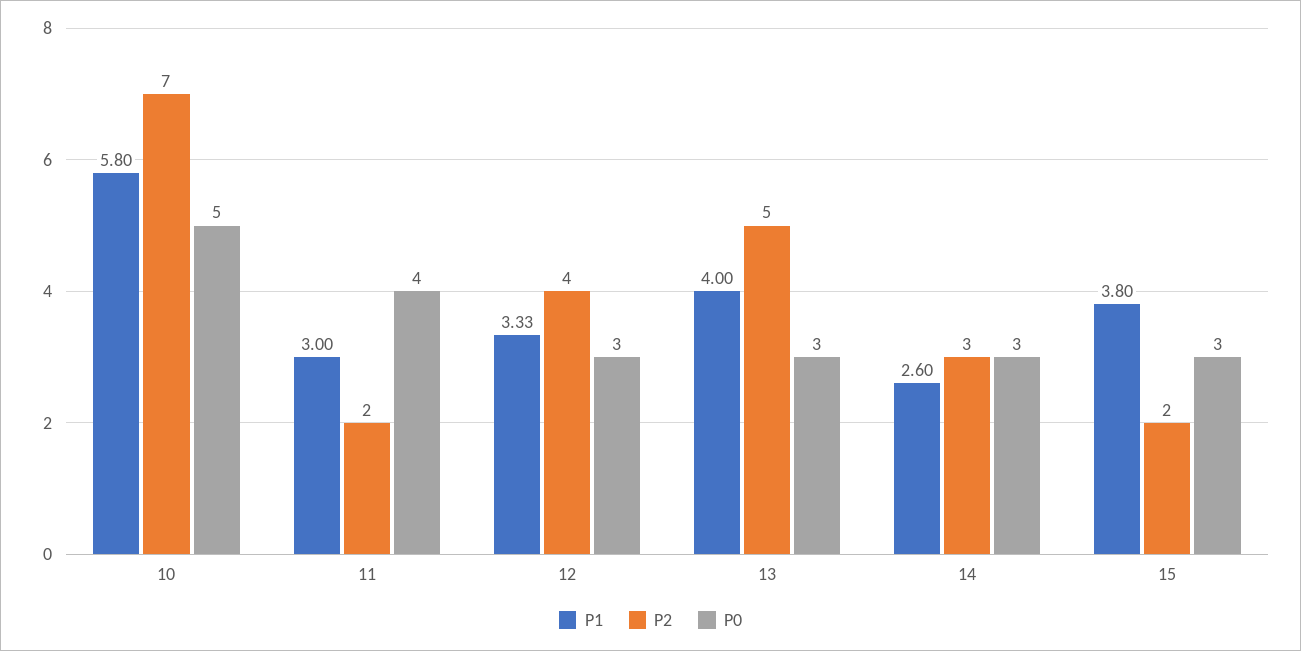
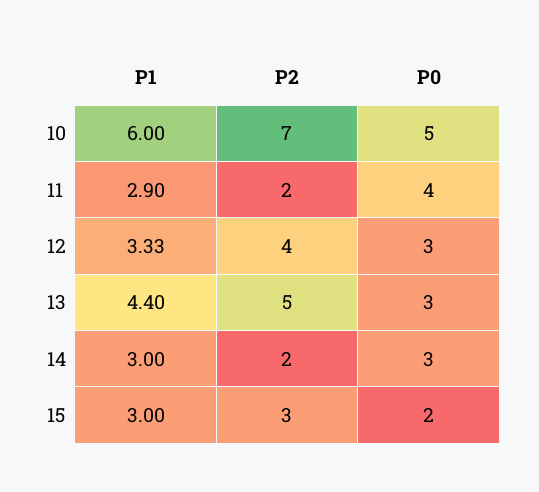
  {
    "P1": {
-     "10": 5.8,
+     "10": 6,
-     "11": 3,
+     "11": 2.9,
      "12": 3.33,
-     "13": 4,
+     "13": 4.4,
-     "14": 2.6,
+     "14": 3,
-     "15": 3.8
+     "15": 3
    },
    "P2": {
      "10": 7,
      "11": 2,
      "12": 4,
      "13": 5,
-     "14": 3,
+     "14": 2,
-     "15": 2
+     "15": 3
    },
    "P0": {
      "10": 5,
      "11": 4,
      "12": 3,
      "13": 3,
      "14": 3,
-     "15": 3
+     "15": 2
    }
  }

